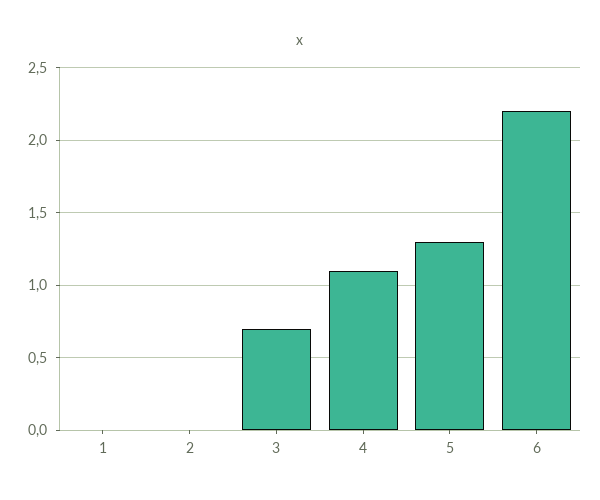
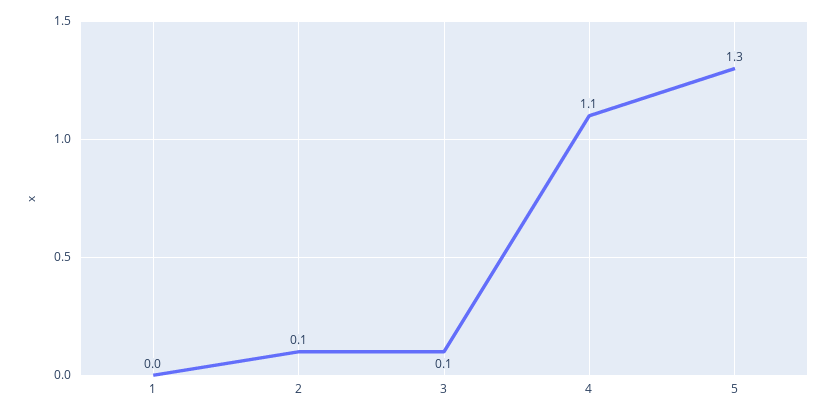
  {
    "1": 0,
-   "2": 0,
+   "2": 0.1,
-   "3": 0.7,
+   "3": 0.1,
    "4": 1.1,
-   "5": 1.3,
+   "5": 1.3
-   "6": 2.2
  }

